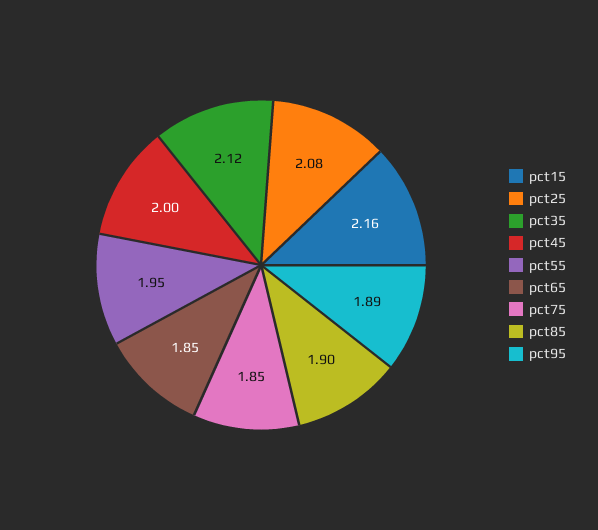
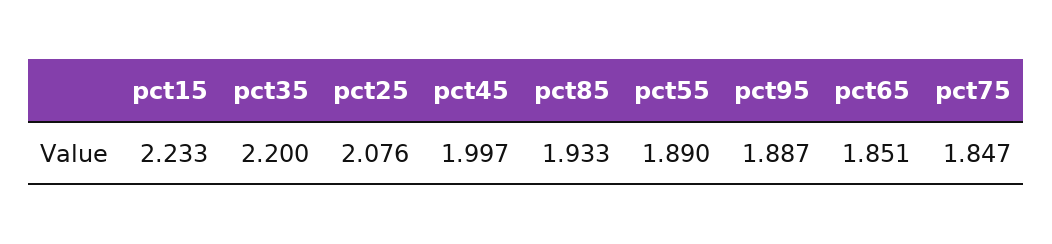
  {
-   "pct15": 2.16,
+   "pct15": 2.233,
    "pct25": 2.076,
-   "pct35": 2.12,
+   "pct35": 2.2,
    "pct45": 1.997,
-   "pct55": 1.95,
+   "pct55": 1.89,
    "pct65": 1.851,
    "pct75": 1.847,
-   "pct85": 1.9,
+   "pct85": 1.933,
    "pct95": 1.887
  }

